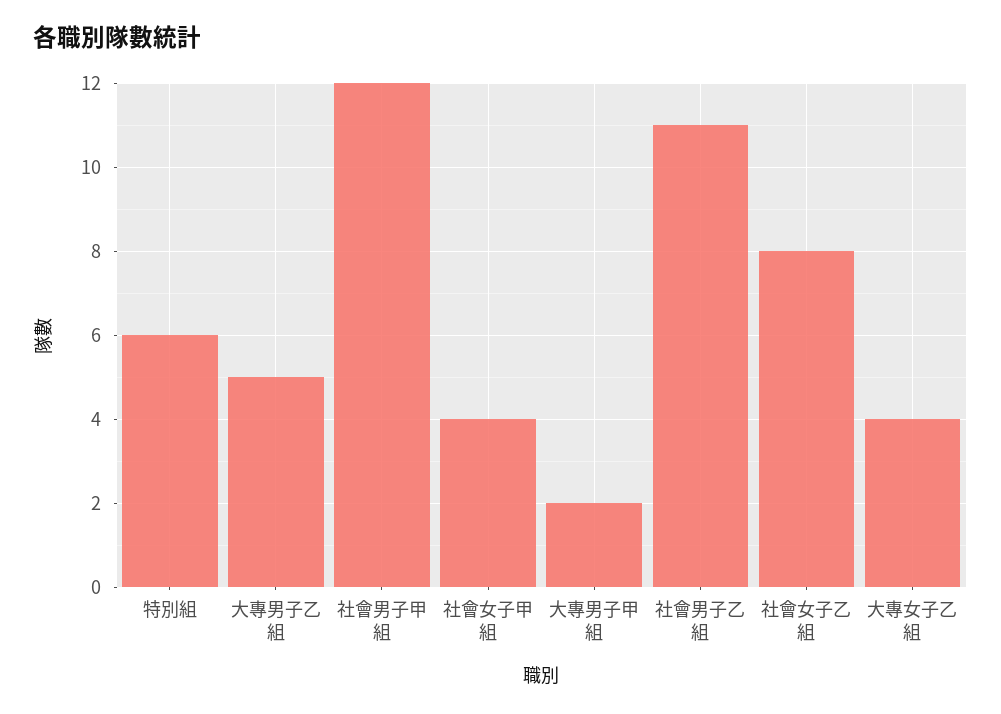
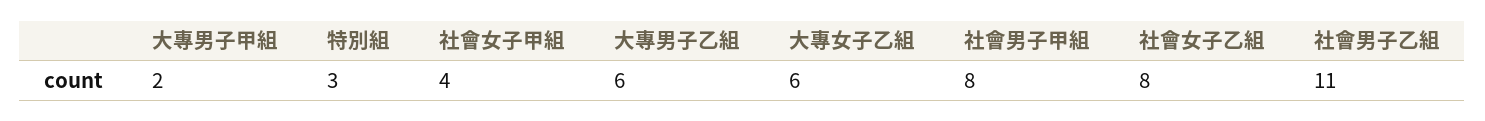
  {
-   "特別組": 6,
+   "特別組": 3,
-   "大專男子乙組": 5,
+   "大專男子乙組": 6,
-   "社會男子甲組": 12,
+   "社會男子甲組": 8,
    "社會女子甲組": 4,
    "大專男子甲組": 2,
    "社會男子乙組": 11,
    "社會女子乙組": 8,
-   "大專女子乙組": 4
+   "大專女子乙組": 6
  }

